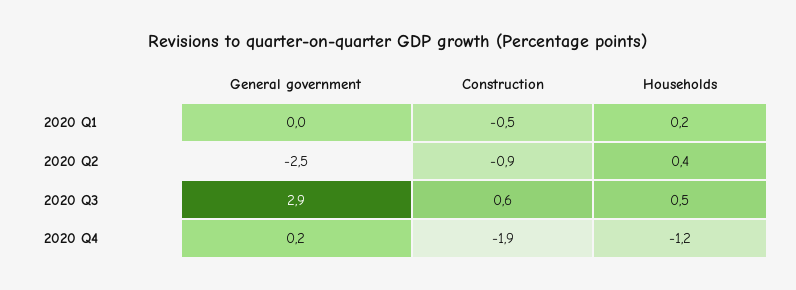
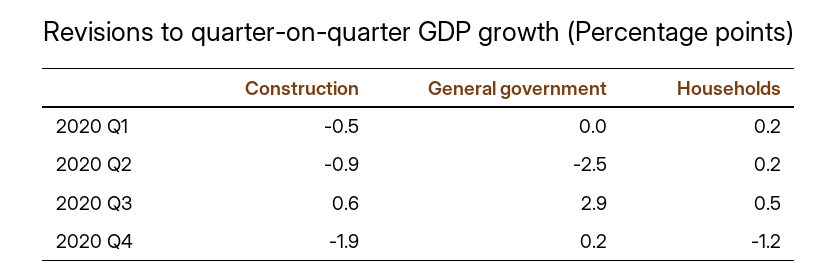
  {
    "General government": {
      "2020 Q1": 0,
      "2020 Q2": -2.5,
      "2020 Q3": 2.9,
      "2020 Q4": 0.2
    },
    "Construction": {
      "2020 Q1": -0.5,
      "2020 Q2": -0.9,
      "2020 Q3": 0.6,
      "2020 Q4": -1.9
    },
    "Households": {
      "2020 Q1": 0.2,
-     "2020 Q2": 0.4,
+     "2020 Q2": 0.2,
      "2020 Q3": 0.5,
      "2020 Q4": -1.2
    }
  }

